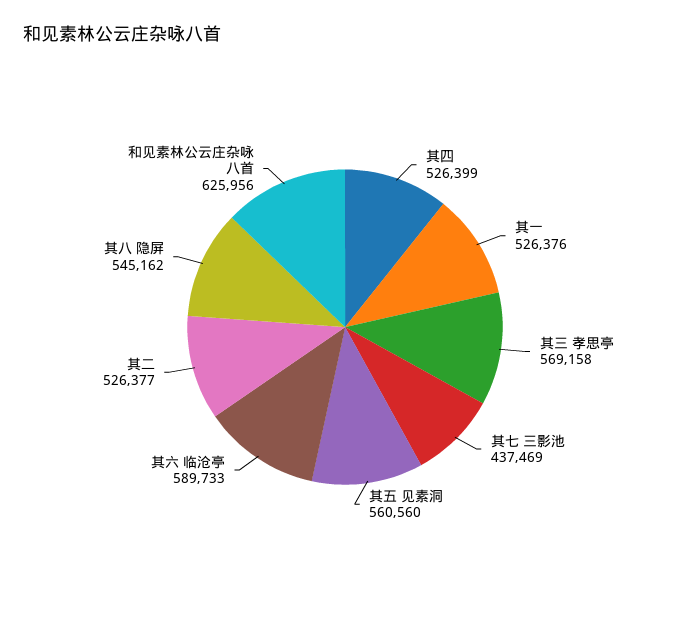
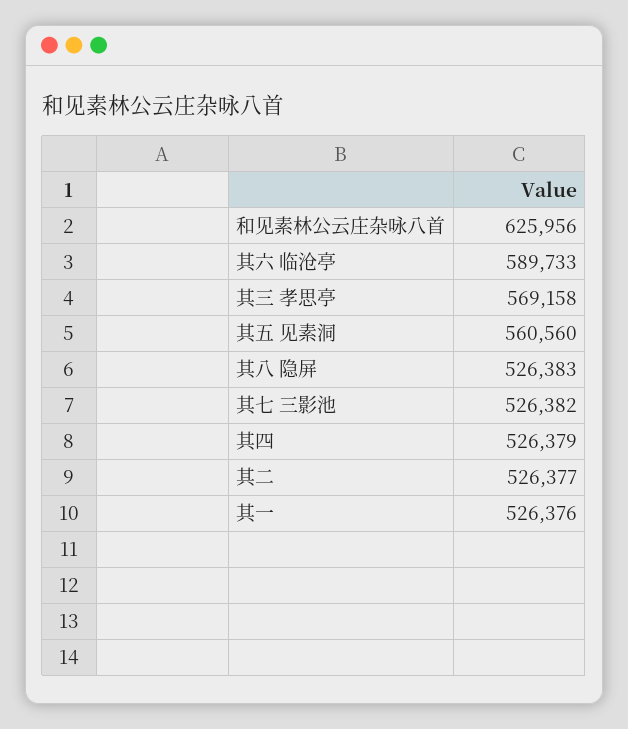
  {
-   "其四": 526399,
+   "其四": 526379,
    "其一": 526376,
    "其三 孝思亭": 569158,
-   "其七 三影池": 437469,
+   "其七 三影池": 526382,
    "其五 见素洞": 560560,
    "其六 临沧亭": 589733,
    "其二": 526377,
-   "其八 隐屏": 545162,
+   "其八 隐屏": 526383,
    "和见素林公云庄杂咏八首": 625956
  }

